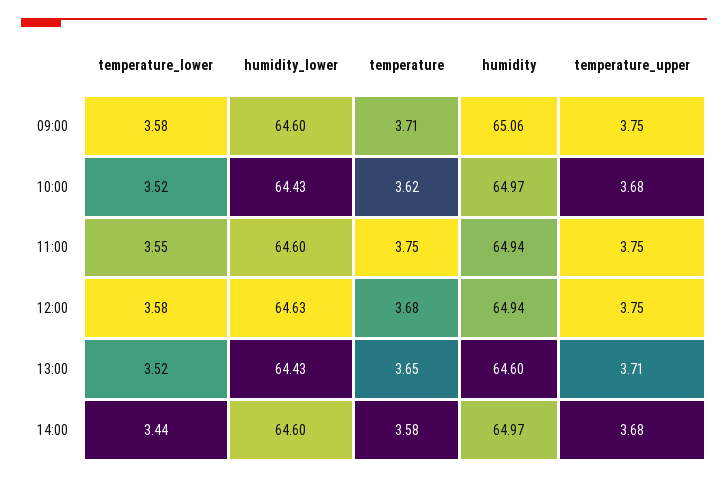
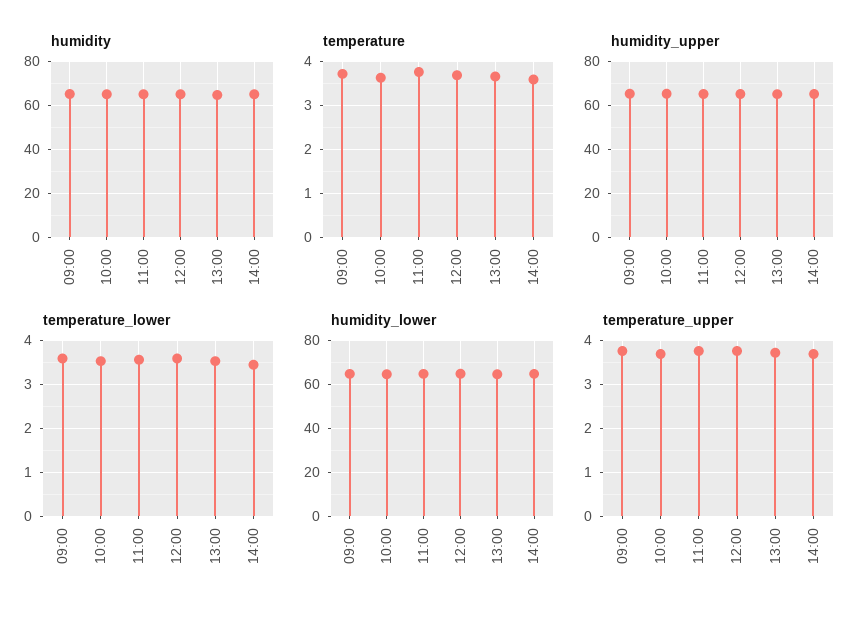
  {
    "temperature_lower": {
      "09:00": 3.58,
      "10:00": 3.52,
      "11:00": 3.55,
      "12:00": 3.58,
      "13:00": 3.52,
      "14:00": 3.44
    },
    "humidity_lower": {
      "09:00": 64.6,
      "10:00": 64.43,
      "11:00": 64.6,
      "12:00": 64.63,
      "13:00": 64.43,
      "14:00": 64.6
    },
    "temperature": {
      "09:00": 3.71,
      "10:00": 3.62,
      "11:00": 3.75,
      "12:00": 3.68,
      "13:00": 3.65,
      "14:00": 3.58
    },
    "humidity": {
      "09:00": 65.06,
      "10:00": 64.97,
      "11:00": 64.94,
      "12:00": 64.94,
      "13:00": 64.6,
      "14:00": 64.97
    },
    "temperature_upper": {
      "09:00": 3.75,
      "10:00": 3.68,
      "11:00": 3.75,
      "12:00": 3.75,
      "13:00": 3.71,
      "14:00": 3.68
-   }
+   },
+   "humidity_upper": {
+     "09:00": 65,
+     "10:00": 65,
+     "11:00": 65,
+     "12:00": 65,
+     "13:00": 65,
+     "14:00": 65
+   }
  }

